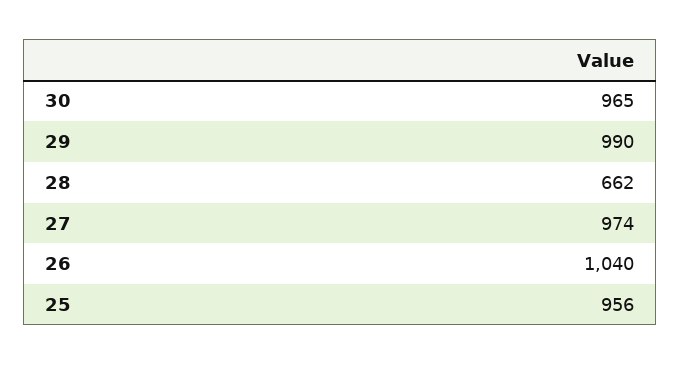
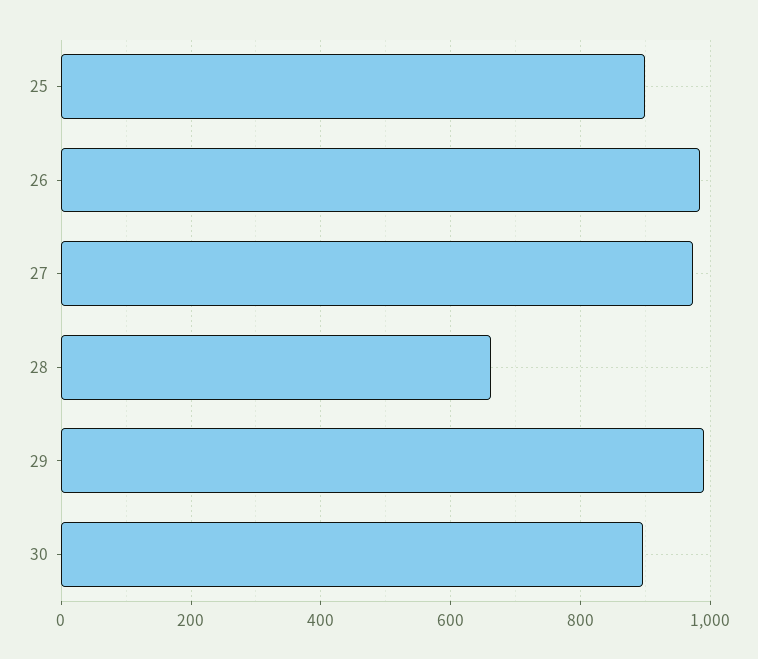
  {
-   "30": 965,
+   "30": 900,
    "29": 990,
    "28": 662,
    "27": 974,
-   "26": 1040,
+   "26": 980,
-   "25": 956
+   "25": 900
  }

